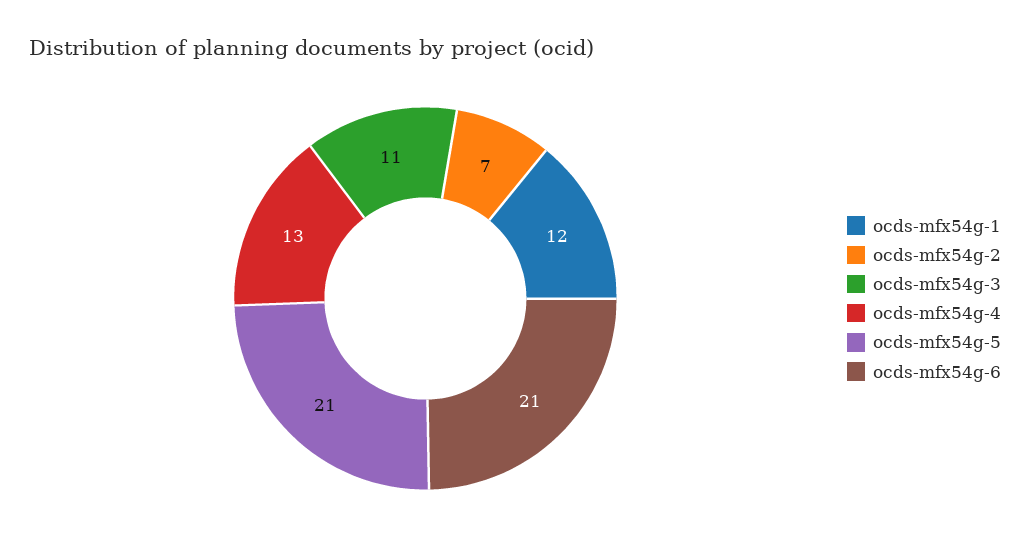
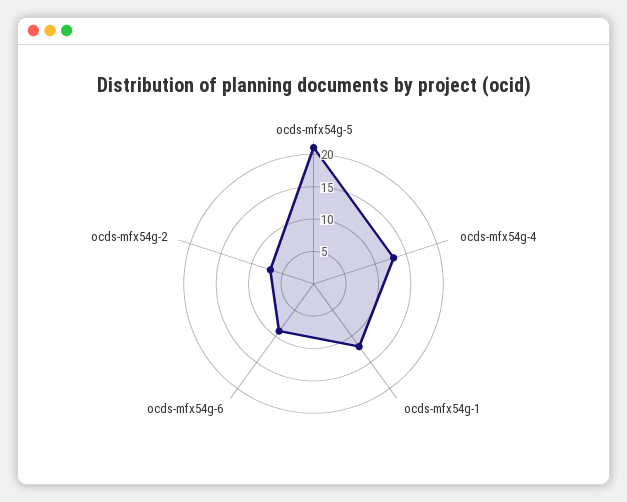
  {
    "ocds-mfx54g-1": 12,
    "ocds-mfx54g-2": 7,
-   "ocds-mfx54g-3": 11,
    "ocds-mfx54g-4": 13,
    "ocds-mfx54g-5": 21,
-   "ocds-mfx54g-6": 21
+   "ocds-mfx54g-6": 10
  }

